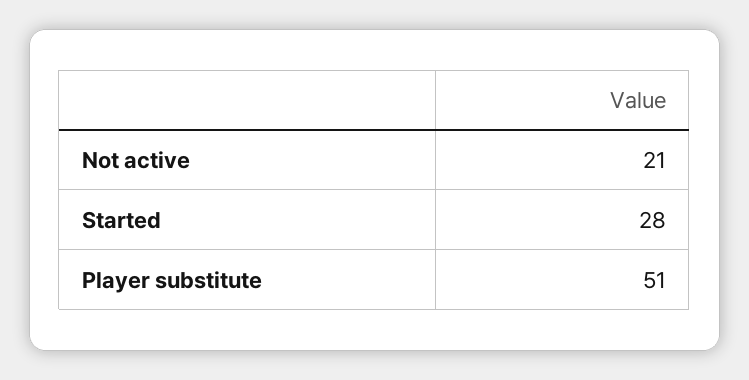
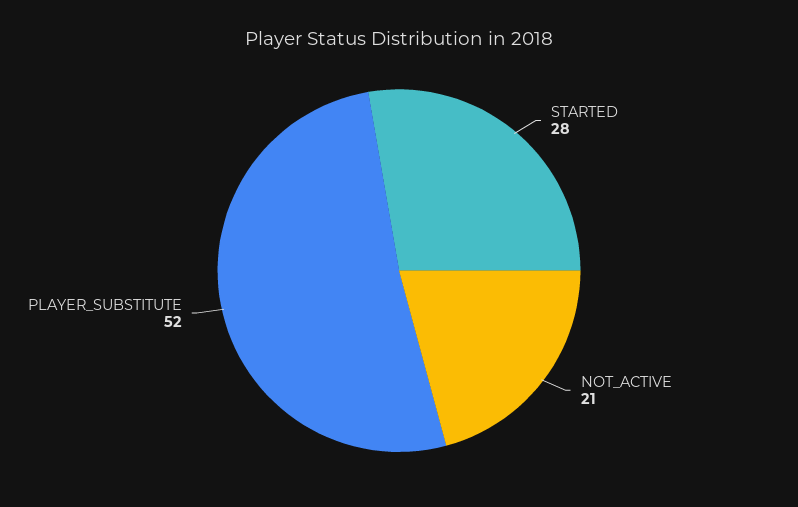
  {
    "Not active": 21,
    "Started": 28,
-   "Player substitute": 51
+   "Player substitute": 52
  }

